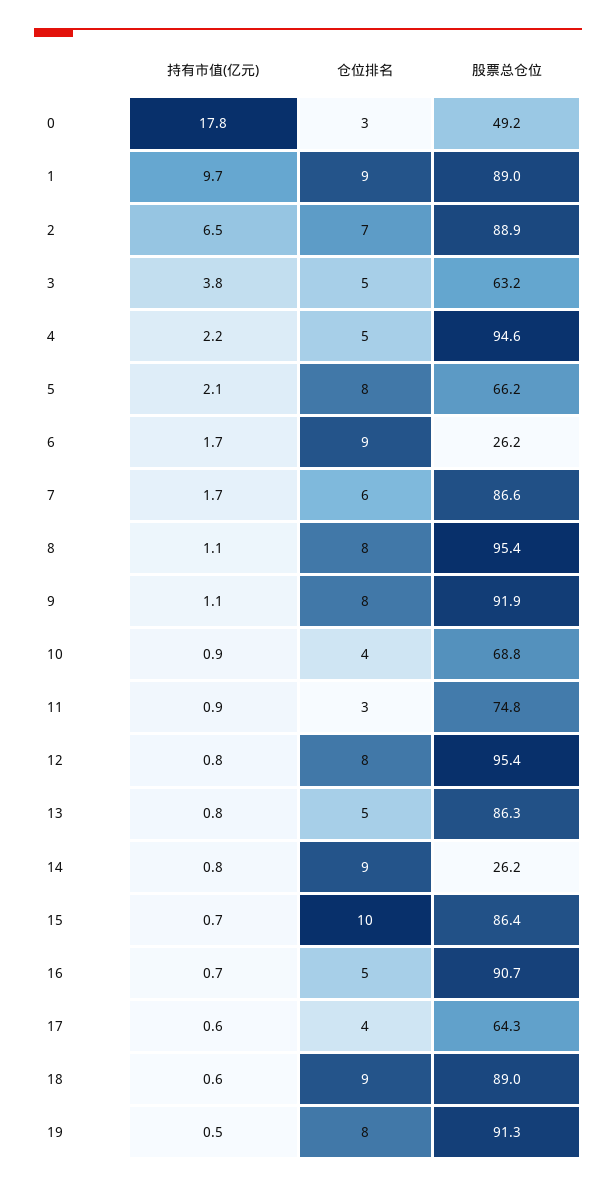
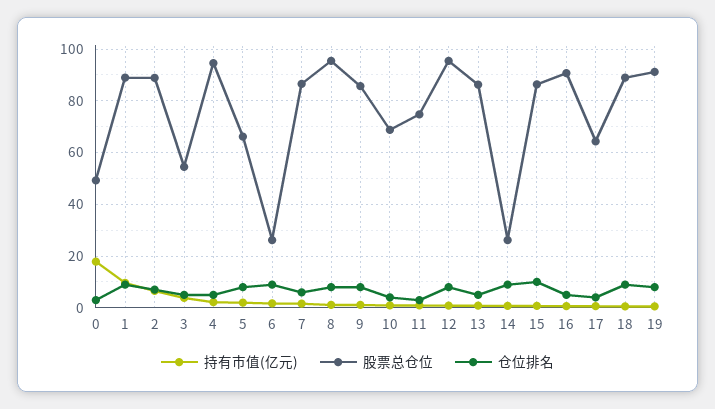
  {
    "持有市值(亿元)": {
      "0": 17.8,
      "1": 9.7,
      "2": 6.5,
      "3": 3.8,
      "4": 2.2,
      "5": 2.1,
      "6": 1.7,
      "7": 1.7,
      "8": 1.1,
      "9": 1.1,
      "10": 0.9,
      "11": 0.9,
      "12": 0.8,
      "13": 0.8,
      "14": 0.8,
      "15": 0.7,
      "16": 0.7,
      "17": 0.6,
      "18": 0.6,
      "19": 0.5
    },
    "仓位排名": {
      "0": 3,
      "1": 9,
      "2": 7,
      "3": 5,
      "4": 5,
      "5": 8,
      "6": 9,
      "7": 6,
      "8": 8,
      "9": 8,
      "10": 4,
      "11": 3,
      "12": 8,
      "13": 5,
      "14": 9,
      "15": 10,
      "16": 5,
      "17": 4,
      "18": 9,
      "19": 8
    },
    "股票总仓位": {
      "0": 49.2,
      "1": 89,
      "2": 88.9,
-     "3": 63.2,
+     "3": 55,
      "4": 94.6,
      "5": 66.2,
      "6": 26.2,
      "7": 86.6,
      "8": 95.4,
-     "9": 91.9,
+     "9": 85,
      "10": 68.8,
      "11": 74.8,
      "12": 95.4,
      "13": 86.3,
      "14": 26.2,
      "15": 86.4,
      "16": 90.7,
      "17": 64.3,
      "18": 89,
      "19": 91.3
    }
  }

